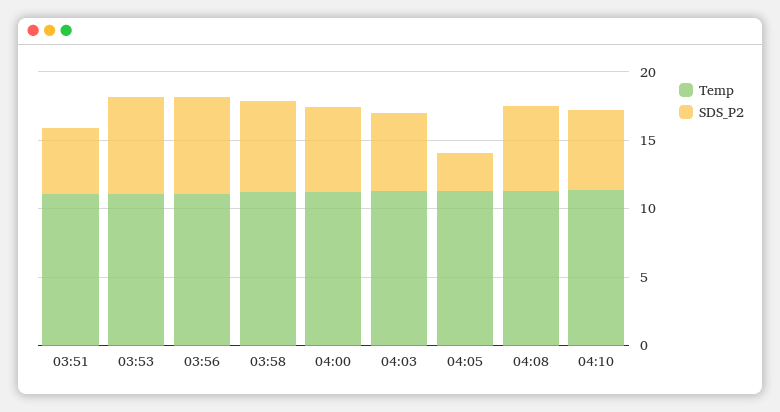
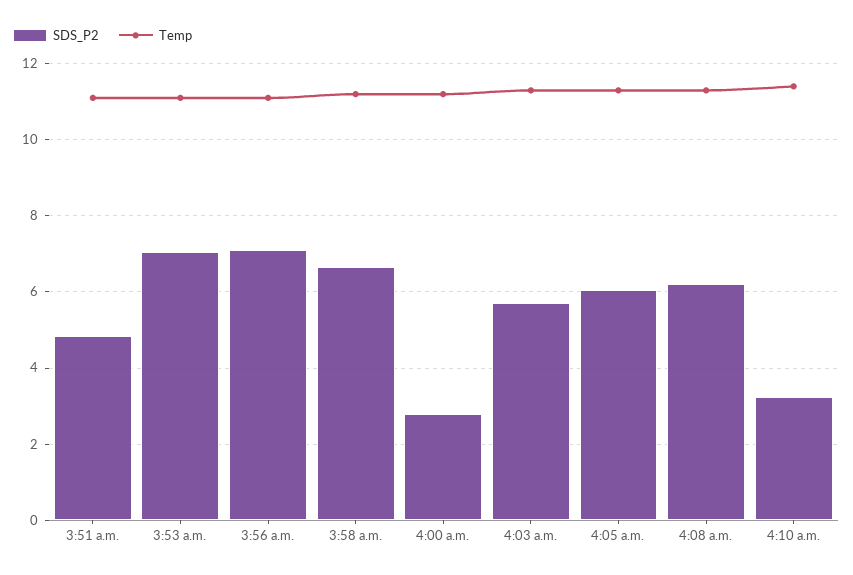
  {
    "Temp": {
      "03:51": 11.2,
      "03:53": 11.2,
      "03:56": 11.2,
      "03:58": 11.2,
      "04:00": 11.2,
      "04:03": 11.4,
      "04:05": 11.4,
      "04:08": 11.4,
      "04:10": 11.4
    },
    "SDS_P2": {
      "03:51": 4.8,
      "03:53": 7,
      "03:56": 7.2,
      "03:58": 6.6,
-     "04:00": 6,
+     "04:00": 2.8,
      "04:03": 5.8,
-     "04:05": 3,
+     "04:05": 6,
      "04:08": 6.2,
-     "04:10": 6
+     "04:10": 3.2
    }
  }

